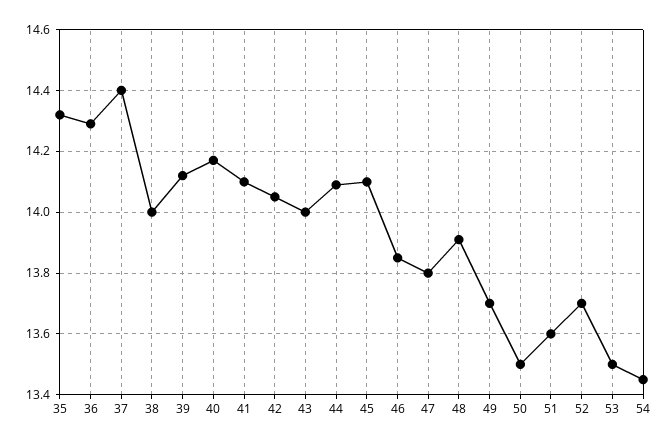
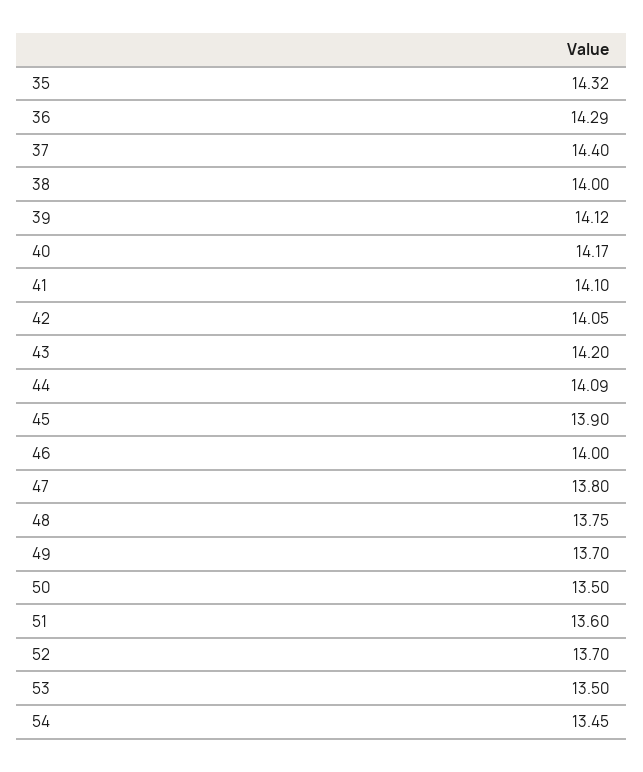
  {
    "35": 14.32,
    "36": 14.29,
    "37": 14.4,
    "38": 14,
    "39": 14.12,
    "40": 14.17,
    "41": 14.1,
    "42": 14.05,
-   "43": 14,
+   "43": 14.2,
    "44": 14.09,
-   "45": 14.1,
+   "45": 13.9,
-   "46": 13.85,
+   "46": 14,
    "47": 13.8,
-   "48": 13.9,
+   "48": 13.75,
    "49": 13.7,
    "50": 13.5,
    "51": 13.6,
    "52": 13.7,
    "53": 13.5,
    "54": 13.45
  }

